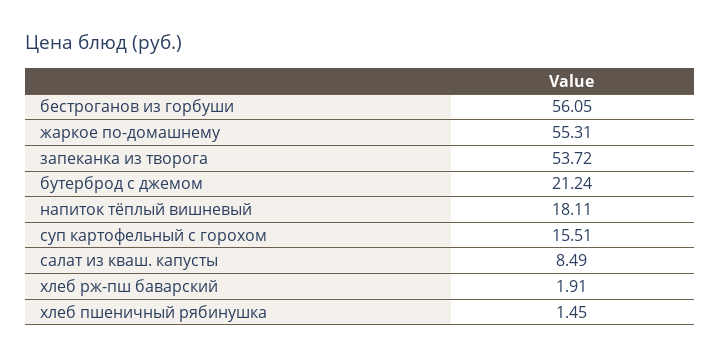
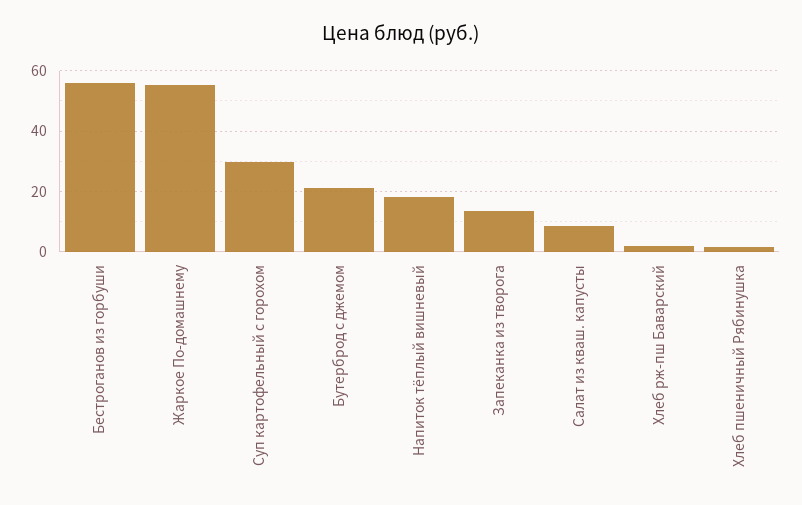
  {
    "бестроганов из горбуши": 56.05,
    "жаркое по-домашнему": 55.31,
-   "запеканка из творога": 53.72,
+   "запеканка из творога": 14,
    "бутерброд с джемом": 21.24,
    "напиток тёплый вишневый": 18.11,
-   "суп картофельный с горохом": 15.51,
+   "суп картофельный с горохом": 30,
    "салат из кваш. капусты": 8.49,
    "хлеб рж-пш баварский": 1.91,
    "хлеб пшеничный рябинушка": 1.45
  }

